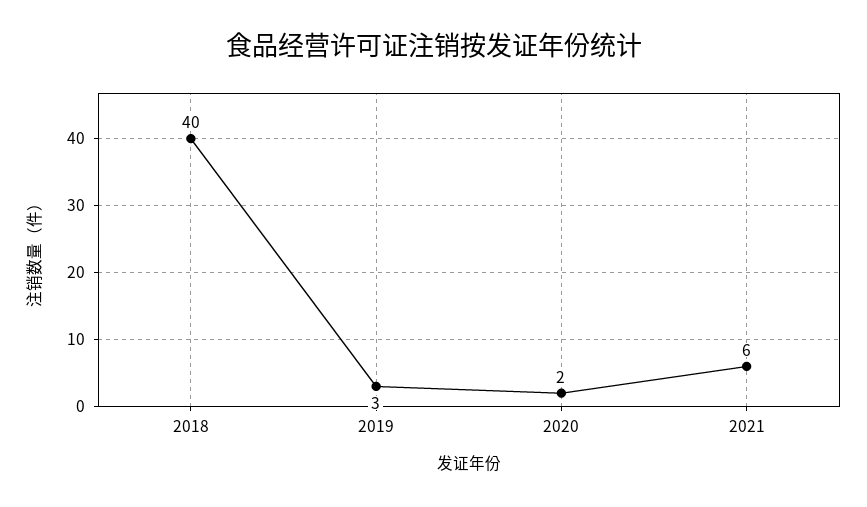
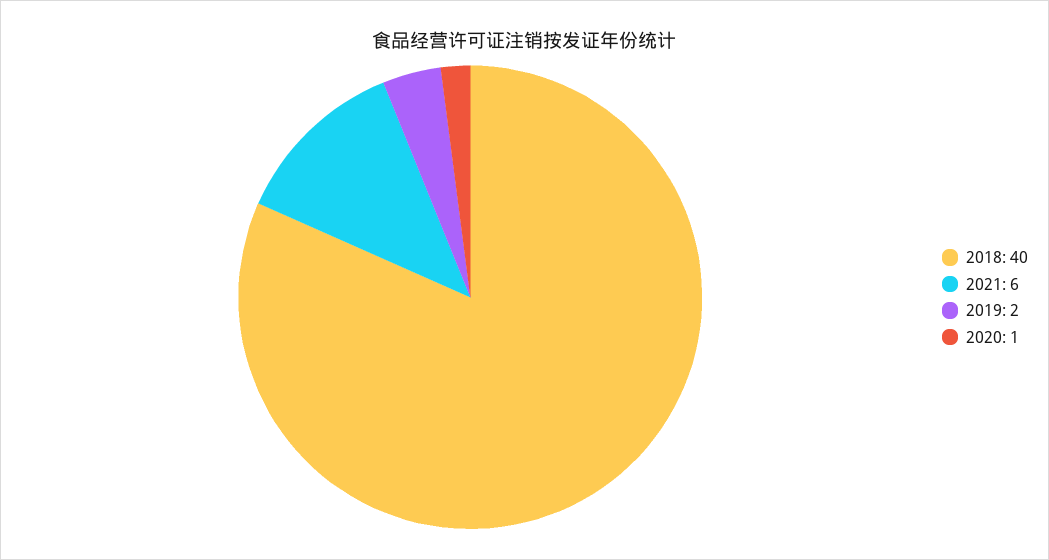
  {
    "2018": 40,
-   "2019": 3,
+   "2019": 2,
-   "2020": 2,
+   "2020": 1,
    "2021": 6
  }

